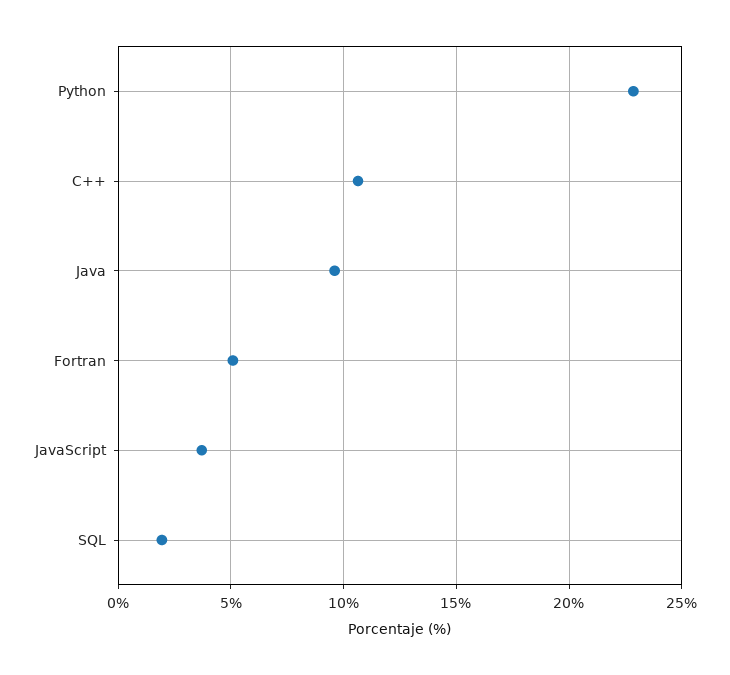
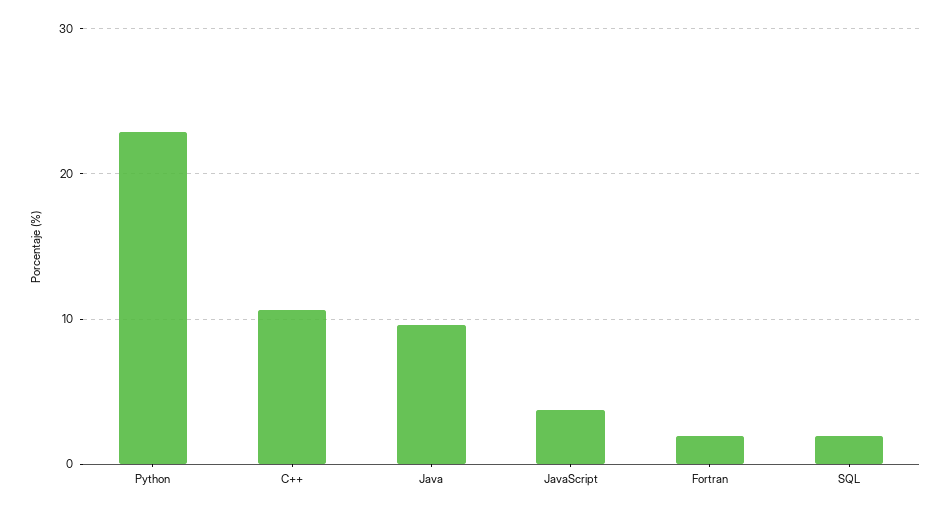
  {
    "Python": 23,
    "C++": 10.5,
    "Java": 9.5,
-   "Fortran": 5,
+   "Fortran": 2,
    "JavaScript": 3.5,
    "SQL": 2
  }

